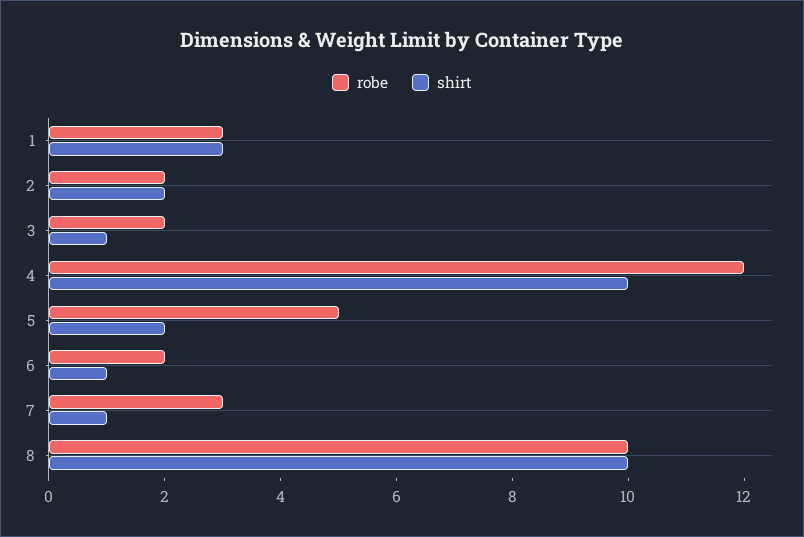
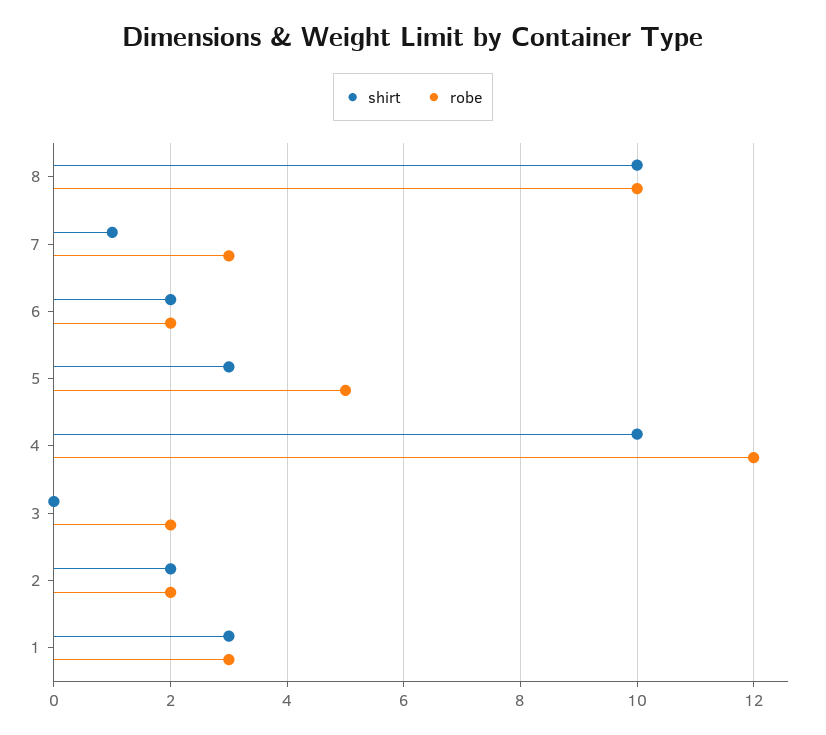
  {
    "robe": {
      "1": 3,
      "2": 2,
      "3": 2,
      "4": 12,
      "5": 5,
      "6": 2,
      "7": 3,
      "8": 10
    },
    "shirt": {
      "1": 3,
      "2": 2,
-     "3": 1,
+     "3": 0,
      "4": 10,
-     "5": 2,
+     "5": 3,
-     "6": 1,
+     "6": 2,
      "7": 1,
      "8": 10
    }
  }

